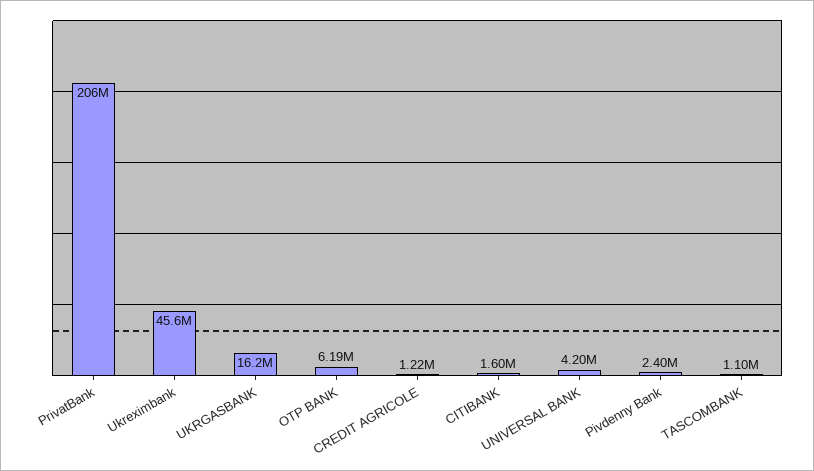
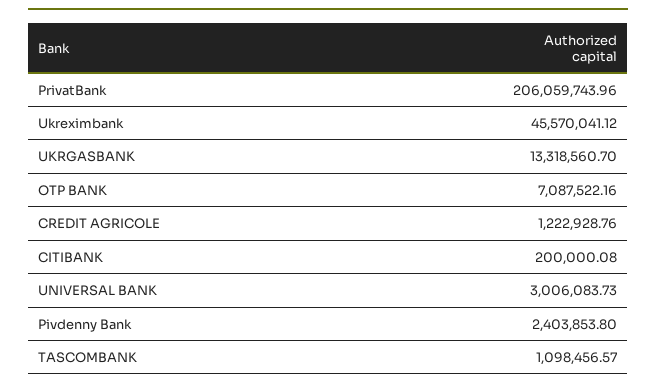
  {
    "PrivatBank": 206059743.96,
    "Ukreximbank": 45570041.12,
-   "UKRGASBANK": 16200000,
+   "UKRGASBANK": 13318560.7,
-   "OTP BANK": 6190000,
+   "OTP BANK": 7087522.16,
    "CREDIT AGRICOLE": 1222928.76,
-   "CITIBANK": 1600000,
+   "CITIBANK": 200000.08,
-   "UNIVERSAL BANK": 4200000,
+   "UNIVERSAL BANK": 3006083.73,
    "Pivdenny Bank": 2403853.8,
    "TASCOMBANK": 1098456.57
  }

